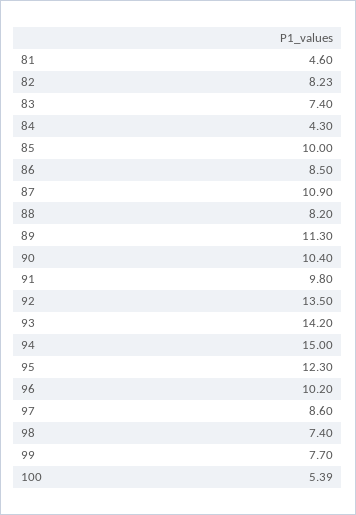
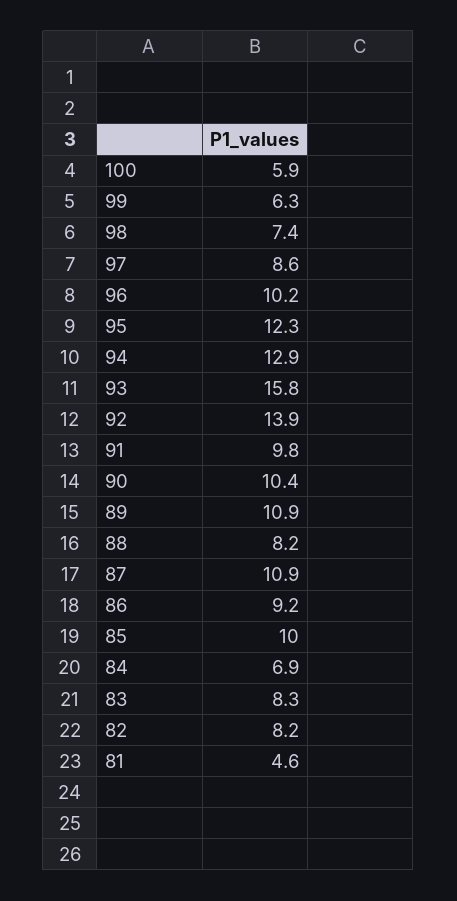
  {
    "81": 4.6,
    "82": 8.23,
-   "83": 7.4,
+   "83": 8.3,
-   "84": 4.3,
+   "84": 6.9,
    "85": 10,
-   "86": 8.5,
+   "86": 9.2,
    "87": 10.9,
    "88": 8.2,
-   "89": 11.3,
+   "89": 10.9,
    "90": 10.4,
    "91": 9.8,
-   "92": 13.5,
+   "92": 13.9,
-   "93": 14.2,
+   "93": 15.8,
-   "94": 15,
+   "94": 12.9,
    "95": 12.3,
    "96": 10.2,
    "97": 8.6,
    "98": 7.4,
-   "99": 7.7,
+   "99": 6.3,
-   "100": 5.39
+   "100": 5.9
  }

